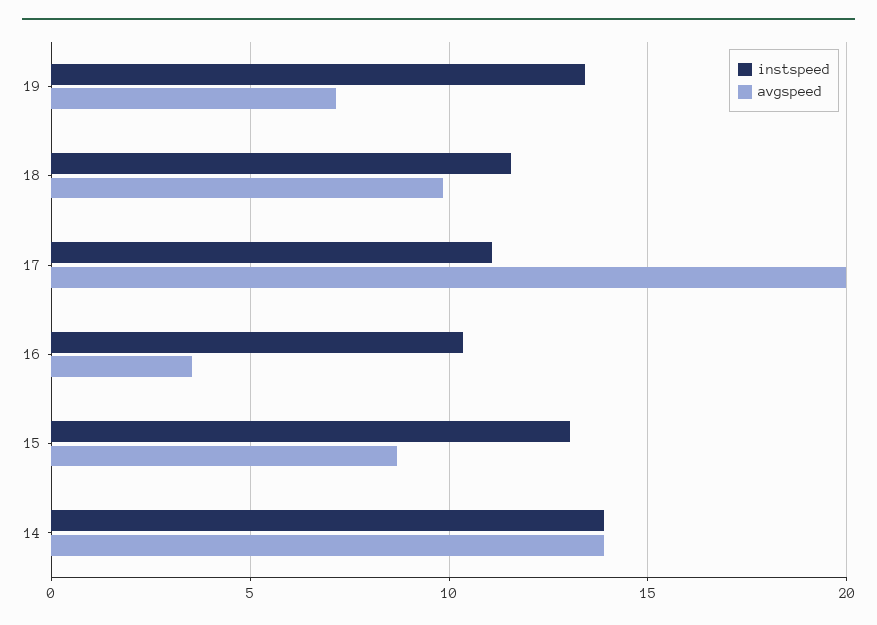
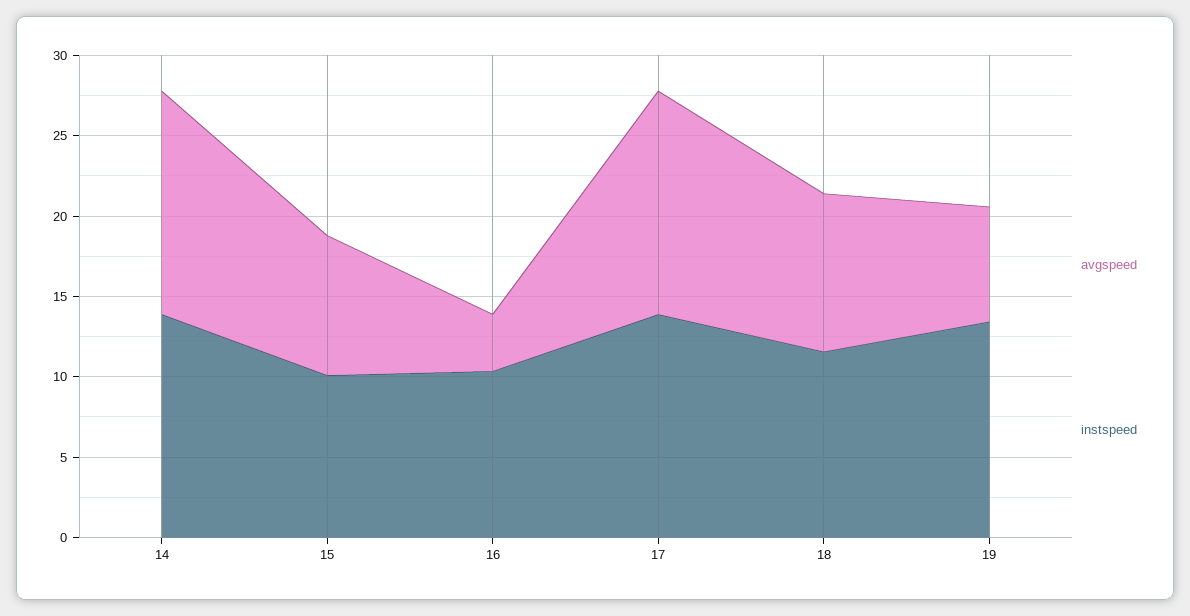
  {
    "instspeed": {
      "19": 13.5,
      "18": 11.5,
-     "17": 11,
+     "17": 14,
      "16": 10.5,
-     "15": 13,
+     "15": 10,
      "14": 14
    },
    "avgspeed": {
      "19": 7,
      "18": 10,
-     "17": 20,
+     "17": 14,
      "16": 3.5,
      "15": 8.5,
      "14": 14
    }
  }

